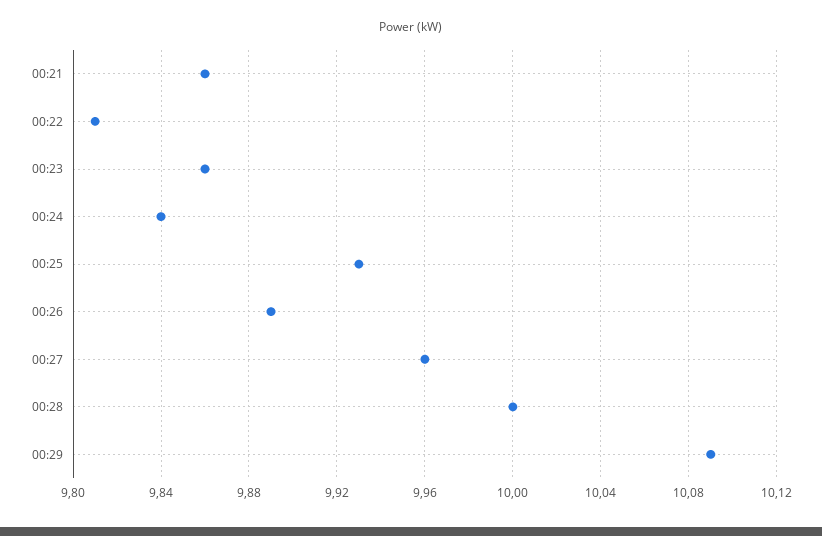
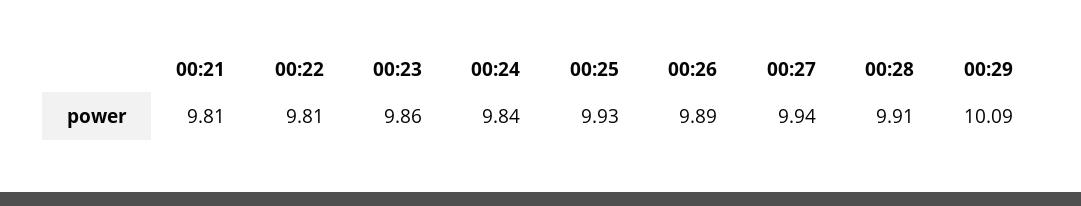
  {
-   "00:21": 9.86,
+   "00:21": 9.81,
    "00:22": 9.81,
    "00:23": 9.86,
    "00:24": 9.84,
    "00:25": 9.93,
    "00:26": 9.89,
-   "00:27": 9.96,
+   "00:27": 9.94,
-   "00:28": 10,
+   "00:28": 9.91,
    "00:29": 10.09
  }

